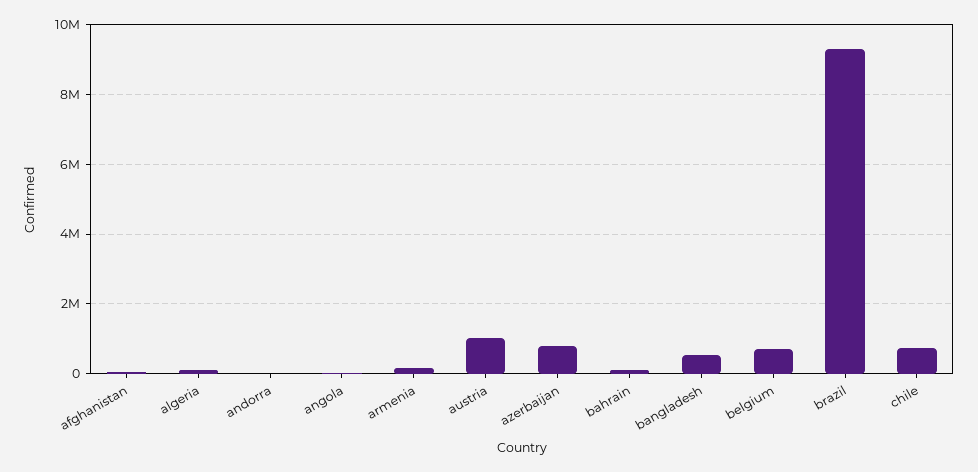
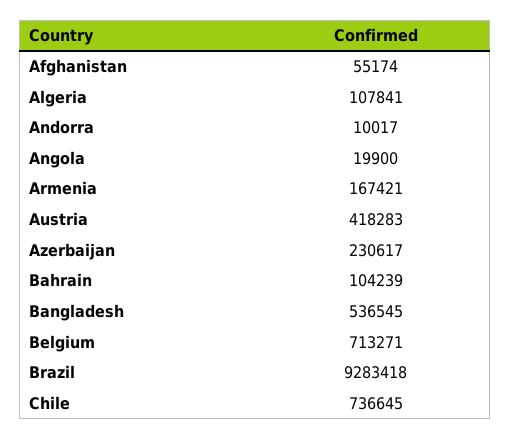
  {
    "afghanistan": 55174,
    "algeria": 107841,
    "andorra": 10017,
    "angola": 19900,
    "armenia": 167421,
-   "austria": 1000000,
+   "austria": 418283,
-   "azerbaijan": 800000,
+   "azerbaijan": 230617,
    "bahrain": 104239,
    "bangladesh": 536545,
    "belgium": 713271,
    "brazil": 9283418,
    "chile": 736645
  }

